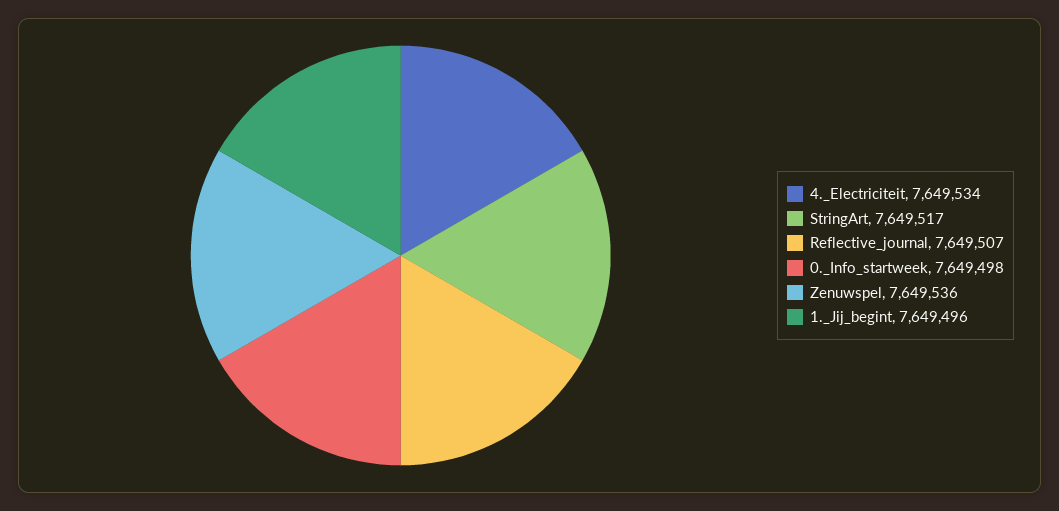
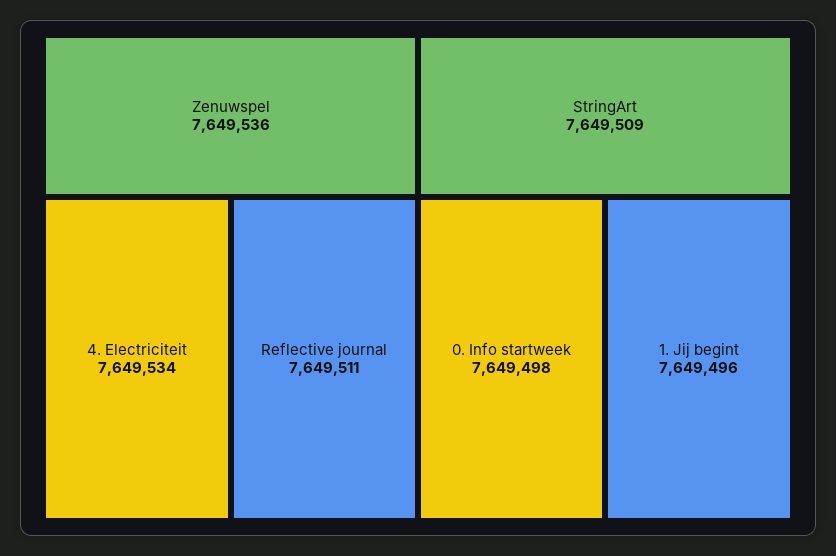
  {
    "4._Electriciteit": 7649534,
-   "StringArt": 7649517,
+   "StringArt": 7649509,
-   "Reflective_journal": 7649507,
+   "Reflective_journal": 7649511,
    "0._Info_startweek": 7649498,
    "Zenuwspel": 7649536,
    "1._Jij_begint": 7649496
  }

